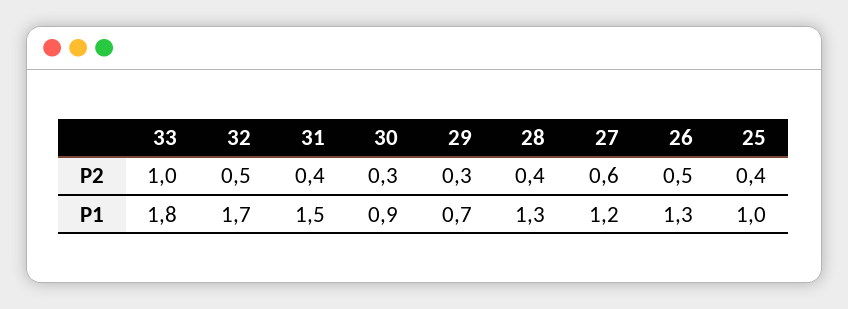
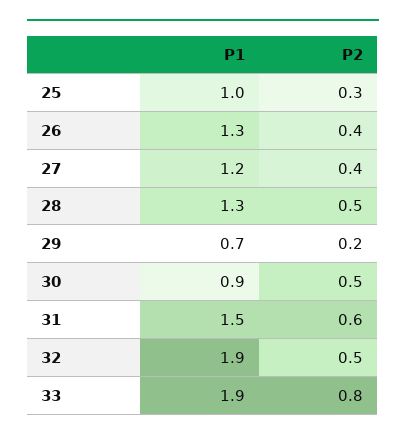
  {
    "33": {
-     "P2": 1,
+     "P2": 0.8,
-     "P1": 1.8
+     "P1": 1.9
    },
    "32": {
      "P2": 0.5,
-     "P1": 1.7
+     "P1": 1.9
    },
    "31": {
-     "P2": 0.4,
+     "P2": 0.6,
      "P1": 1.5
    },
    "30": {
-     "P2": 0.3,
+     "P2": 0.5,
      "P1": 0.9
    },
    "29": {
-     "P2": 0.3,
+     "P2": 0.2,
      "P1": 0.7
    },
    "28": {
-     "P2": 0.4,
+     "P2": 0.5,
      "P1": 1.3
    },
    "27": {
-     "P2": 0.6,
+     "P2": 0.4,
      "P1": 1.2
    },
    "26": {
-     "P2": 0.5,
+     "P2": 0.4,
      "P1": 1.3
    },
    "25": {
-     "P2": 0.4,
+     "P2": 0.3,
      "P1": 1
    }
  }

